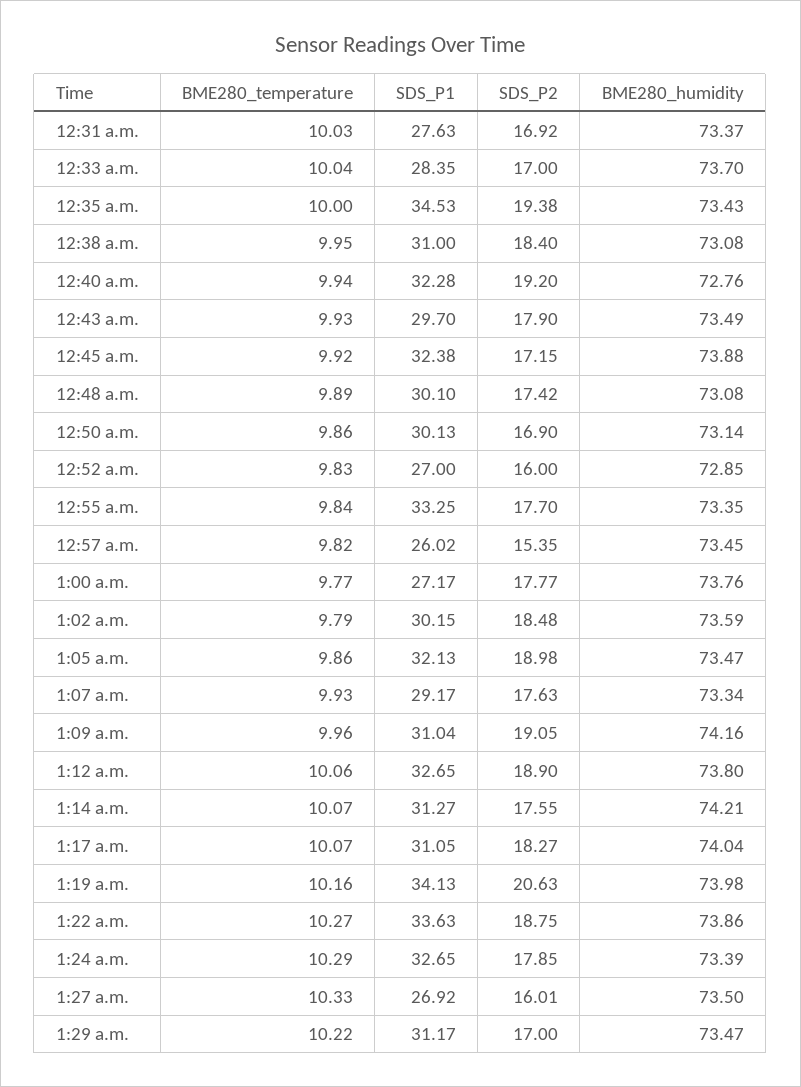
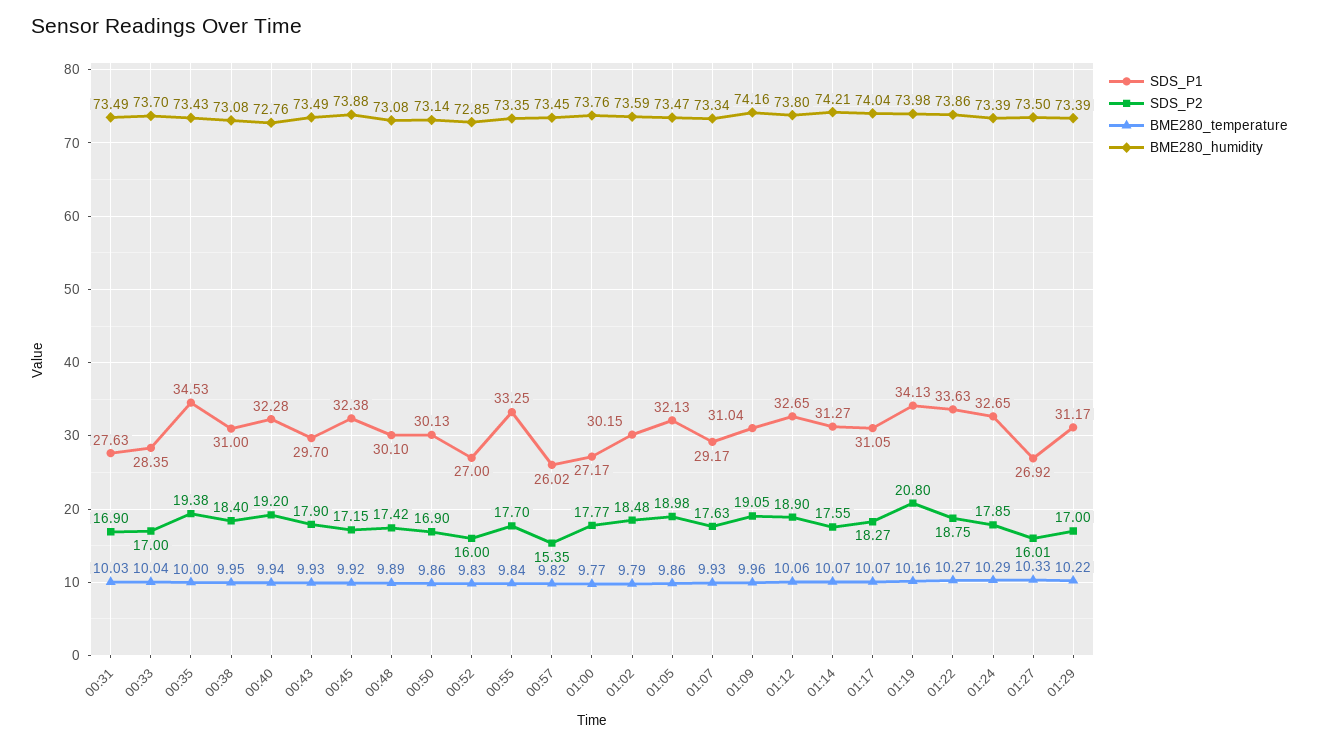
  {
    "BME280_temperature": {
      "12:31 a.m.": 10.03,
      "12:33 a.m.": 10.04,
      "12:35 a.m.": 10,
      "12:38 a.m.": 9.95,
      "12:40 a.m.": 9.94,
      "12:43 a.m.": 9.93,
      "12:45 a.m.": 9.92,
      "12:48 a.m.": 9.89,
      "12:50 a.m.": 9.86,
      "12:52 a.m.": 9.83,
      "12:55 a.m.": 9.84,
      "12:57 a.m.": 9.82,
      "1:00 a.m.": 9.77,
      "1:02 a.m.": 9.79,
      "1:05 a.m.": 9.86,
      "1:07 a.m.": 9.93,
      "1:09 a.m.": 9.96,
      "1:12 a.m.": 10.06,
      "1:14 a.m.": 10.07,
      "1:17 a.m.": 10.07,
      "1:19 a.m.": 10.16,
      "1:22 a.m.": 10.27,
      "1:24 a.m.": 10.29,
      "1:27 a.m.": 10.33,
      "1:29 a.m.": 10.22
    },
    "SDS_P1": {
      "12:31 a.m.": 27.63,
      "12:33 a.m.": 28.35,
      "12:35 a.m.": 34.53,
      "12:38 a.m.": 31,
      "12:40 a.m.": 32.28,
      "12:43 a.m.": 29.7,
      "12:45 a.m.": 32.38,
      "12:48 a.m.": 30.1,
      "12:50 a.m.": 30.13,
      "12:52 a.m.": 27,
      "12:55 a.m.": 33.25,
      "12:57 a.m.": 26.02,
      "1:00 a.m.": 27.17,
      "1:02 a.m.": 30.15,
      "1:05 a.m.": 32.13,
      "1:07 a.m.": 29.17,
      "1:09 a.m.": 31.04,
      "1:12 a.m.": 32.65,
      "1:14 a.m.": 31.27,
      "1:17 a.m.": 31.05,
      "1:19 a.m.": 34.13,
      "1:22 a.m.": 33.63,
      "1:24 a.m.": 32.65,
      "1:27 a.m.": 26.92,
      "1:29 a.m.": 31.17
    },
    "SDS_P2": {
-     "12:31 a.m.": 16.92,
+     "12:31 a.m.": 16.9,
      "12:33 a.m.": 17,
      "12:35 a.m.": 19.38,
      "12:38 a.m.": 18.4,
      "12:40 a.m.": 19.2,
      "12:43 a.m.": 17.9,
      "12:45 a.m.": 17.15,
      "12:48 a.m.": 17.42,
      "12:50 a.m.": 16.9,
      "12:52 a.m.": 16,
      "12:55 a.m.": 17.7,
      "12:57 a.m.": 15.35,
      "1:00 a.m.": 17.77,
      "1:02 a.m.": 18.48,
      "1:05 a.m.": 18.98,
      "1:07 a.m.": 17.63,
      "1:09 a.m.": 19.05,
      "1:12 a.m.": 18.9,
      "1:14 a.m.": 17.55,
      "1:17 a.m.": 18.27,
-     "1:19 a.m.": 20.63,
+     "1:19 a.m.": 20.8,
      "1:22 a.m.": 18.75,
      "1:24 a.m.": 17.85,
      "1:27 a.m.": 16.01,
      "1:29 a.m.": 17
    },
    "BME280_humidity": {
-     "12:31 a.m.": 73.37,
+     "12:31 a.m.": 73.49,
      "12:33 a.m.": 73.7,
      "12:35 a.m.": 73.43,
      "12:38 a.m.": 73.08,
      "12:40 a.m.": 72.76,
      "12:43 a.m.": 73.49,
      "12:45 a.m.": 73.88,
      "12:48 a.m.": 73.08,
      "12:50 a.m.": 73.14,
      "12:52 a.m.": 72.85,
      "12:55 a.m.": 73.35,
      "12:57 a.m.": 73.45,
      "1:00 a.m.": 73.76,
      "1:02 a.m.": 73.59,
      "1:05 a.m.": 73.47,
      "1:07 a.m.": 73.34,
      "1:09 a.m.": 74.16,
      "1:12 a.m.": 73.8,
      "1:14 a.m.": 74.21,
      "1:17 a.m.": 74.04,
      "1:19 a.m.": 73.98,
      "1:22 a.m.": 73.86,
      "1:24 a.m.": 73.39,
      "1:27 a.m.": 73.5,
-     "1:29 a.m.": 73.47
+     "1:29 a.m.": 73.39
    }
  }

